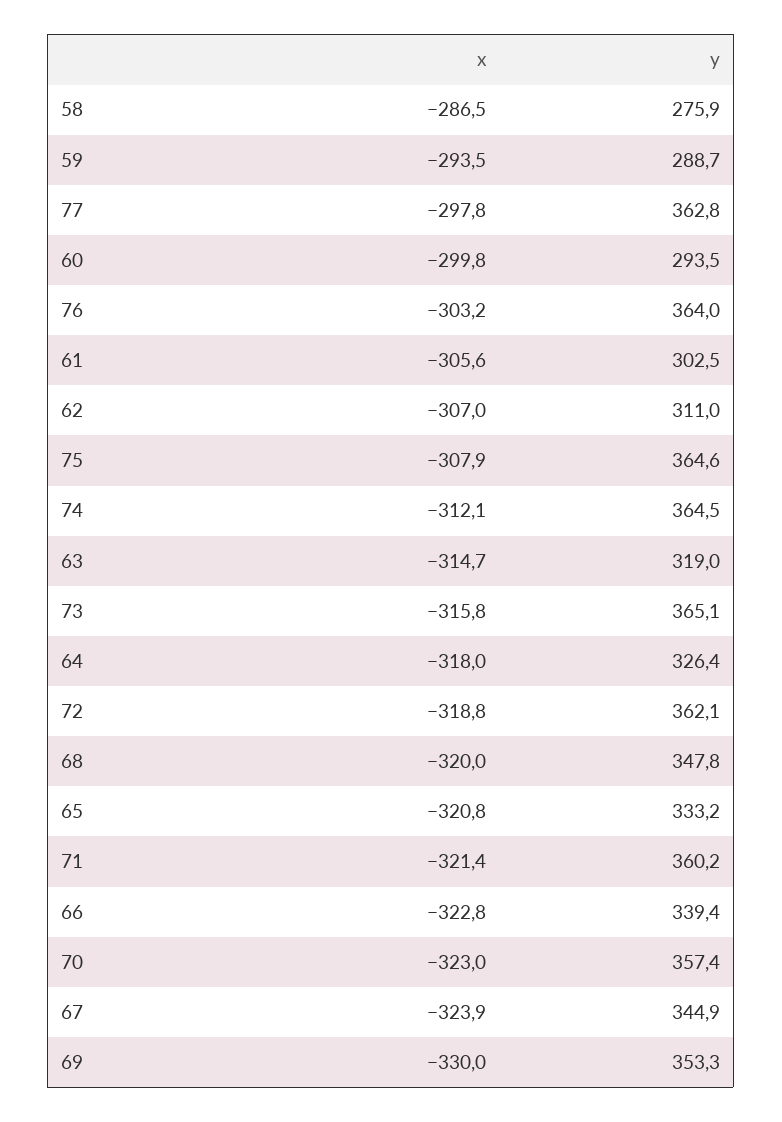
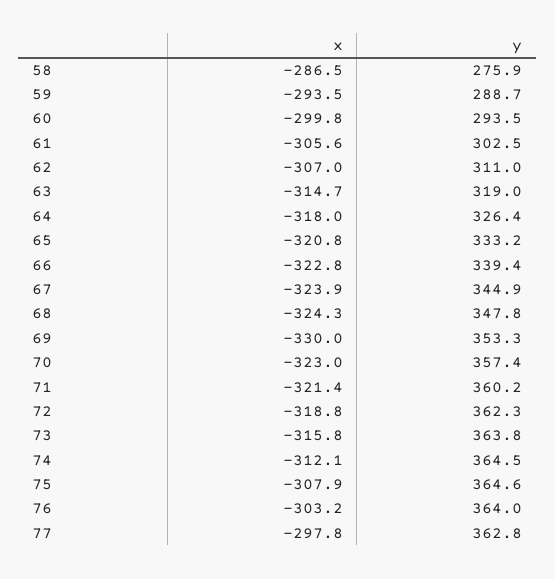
  {
    "x": {
      "58": -286.5,
      "59": -293.5,
      "77": -297.8,
      "60": -299.8,
      "76": -303.2,
      "61": -305.6,
      "62": -307,
      "75": -307.9,
      "74": -312.1,
      "63": -314.7,
      "73": -315.8,
      "64": -318,
      "72": -318.8,
-     "68": -320,
+     "68": -324.3,
      "65": -320.8,
      "71": -321.4,
      "66": -322.8,
      "70": -323,
      "67": -323.9,
      "69": -330
    },
    "y": {
      "58": 275.9,
      "59": 288.7,
      "77": 362.8,
      "60": 293.5,
      "76": 364,
      "61": 302.5,
      "62": 311,
      "75": 364.6,
      "74": 364.5,
      "63": 319,
-     "73": 365.1,
+     "73": 363.8,
      "64": 326.4,
-     "72": 362.1,
+     "72": 362.3,
      "68": 347.8,
      "65": 333.2,
      "71": 360.2,
      "66": 339.4,
      "70": 357.4,
      "67": 344.9,
      "69": 353.3
    }
  }

